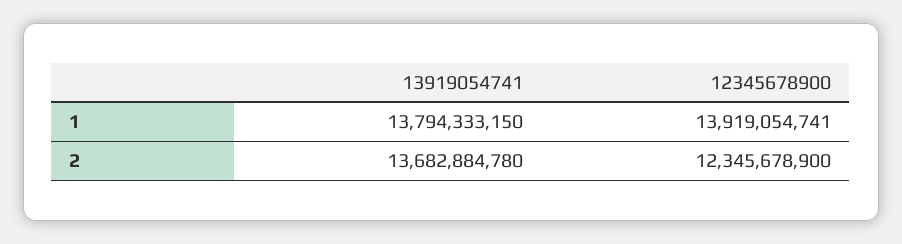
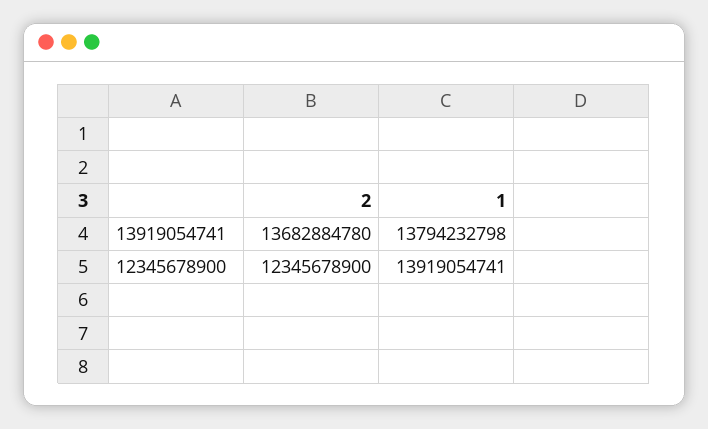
  {
    "13919054741": {
-     "1": 13794333150,
+     "1": 13794232798,
      "2": 13682884780
    },
    "12345678900": {
      "1": 13919054741,
      "2": 12345678900
    }
  }

